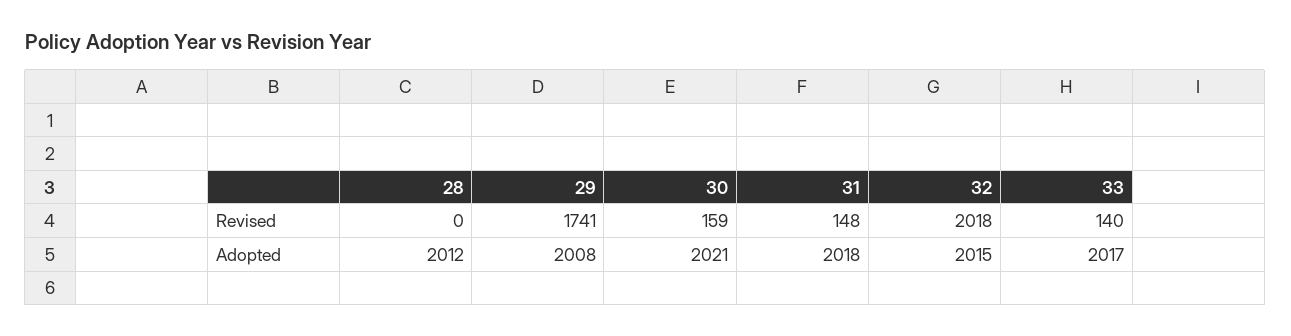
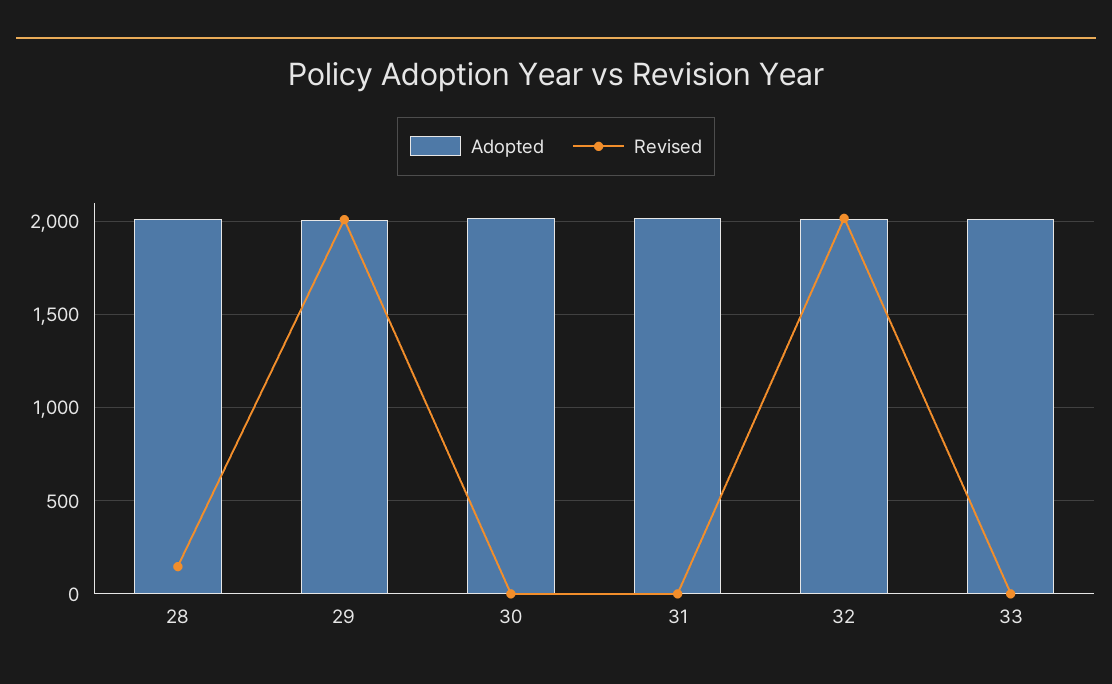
  {
    "Revised": {
-     "28": 0,
+     "28": 150,
-     "29": 1741,
+     "29": 2000,
-     "30": 159,
+     "30": 0,
-     "31": 148,
+     "31": 0,
      "32": 2018,
-     "33": 140
+     "33": 0
    },
    "Adopted": {
      "28": 2012,
      "29": 2008,
      "30": 2021,
      "31": 2018,
      "32": 2015,
      "33": 2017
    }
  }

